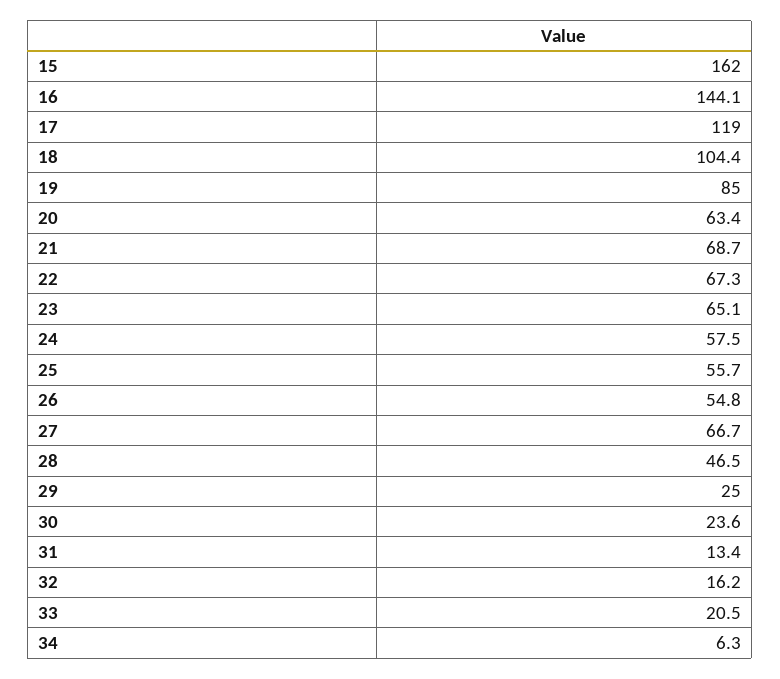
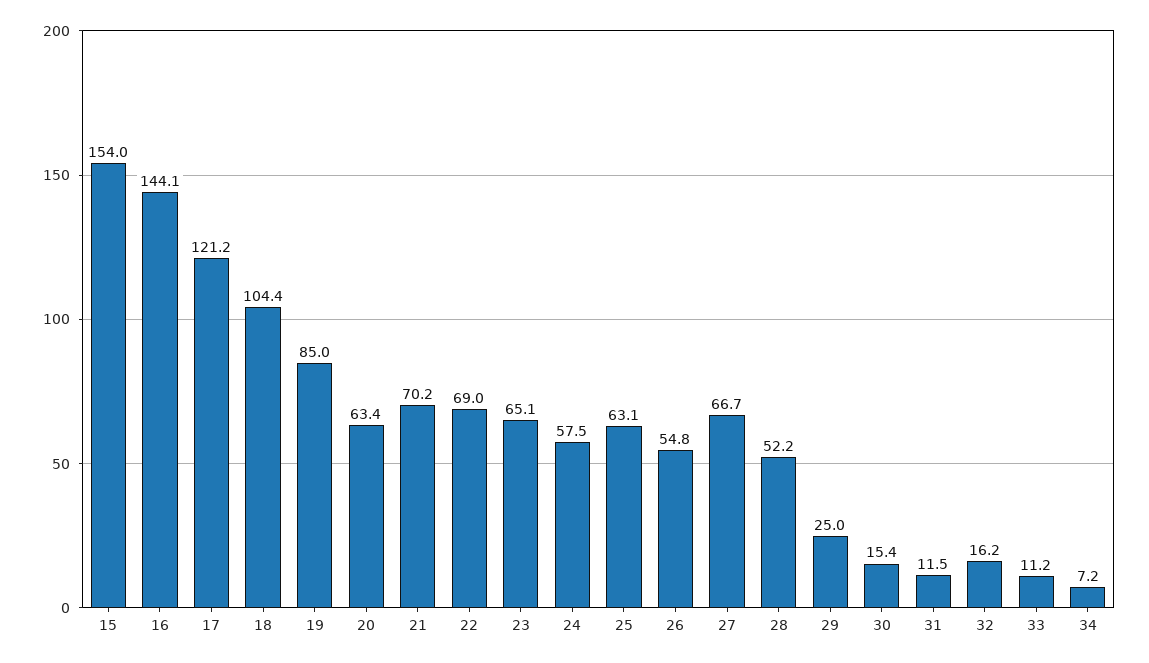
  {
-   "15": 162,
+   "15": 154,
    "16": 144.1,
-   "17": 119,
+   "17": 121.2,
    "18": 104.4,
    "19": 85,
    "20": 63.4,
-   "21": 68.7,
+   "21": 70.2,
-   "22": 67.3,
+   "22": 69,
    "23": 65.1,
    "24": 57.5,
-   "25": 55.7,
+   "25": 63.1,
    "26": 54.8,
    "27": 66.7,
-   "28": 46.5,
+   "28": 52.2,
    "29": 25,
-   "30": 23.6,
+   "30": 15.4,
-   "31": 13.4,
+   "31": 11.5,
    "32": 16.2,
-   "33": 20.5,
+   "33": 11.2,
-   "34": 6.3
+   "34": 7.2
  }

